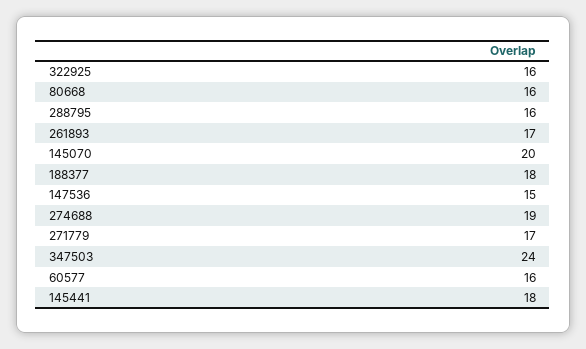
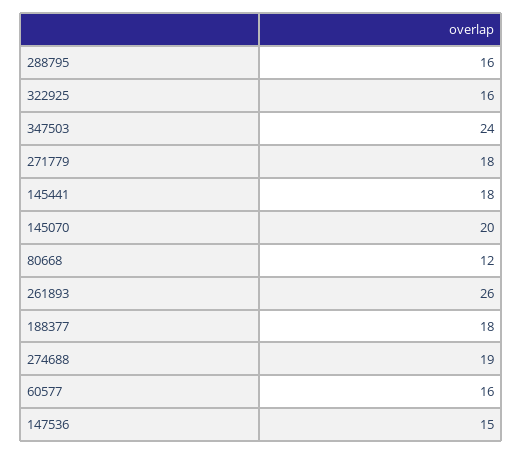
  {
    "322925": 16,
-   "80668": 16,
+   "80668": 12,
    "288795": 16,
-   "261893": 17,
+   "261893": 26,
    "145070": 20,
    "188377": 18,
    "147536": 15,
    "274688": 19,
-   "271779": 17,
+   "271779": 18,
    "347503": 24,
    "60577": 16,
    "145441": 18
  }

